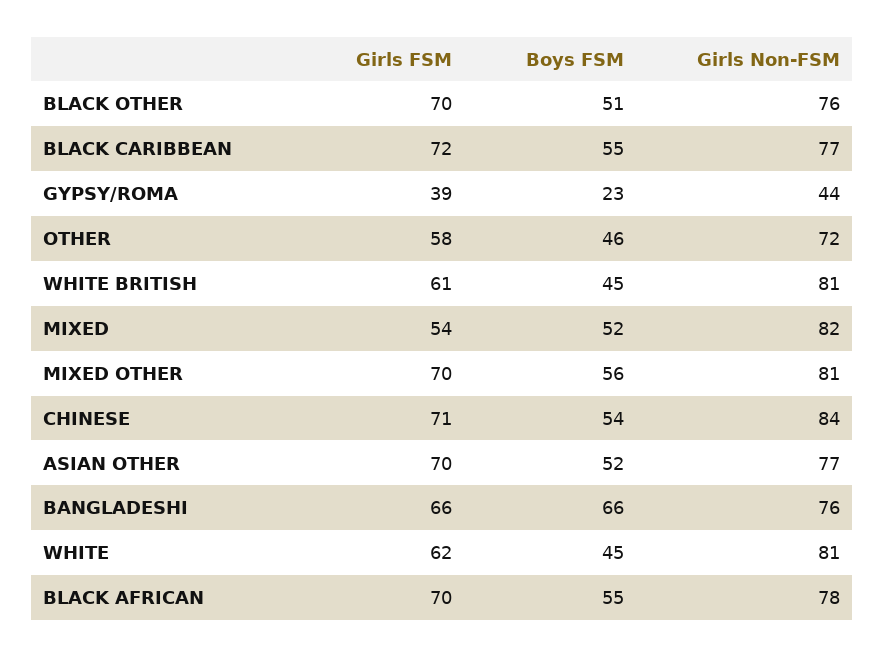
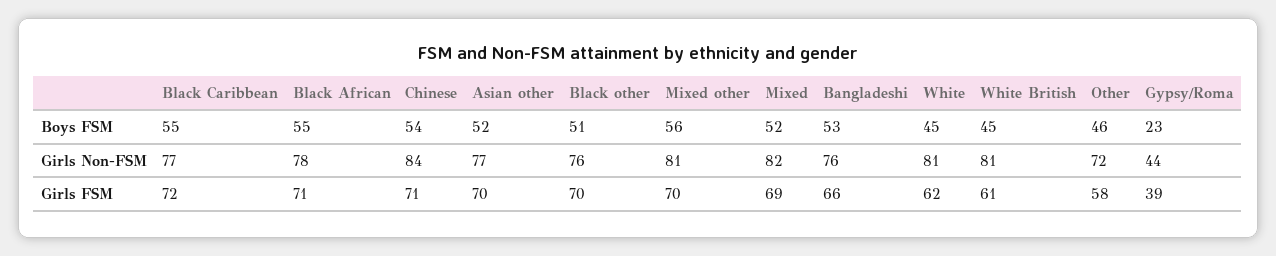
  {
    "Girls FSM": {
      "BLACK OTHER": 70,
      "BLACK CARIBBEAN": 72,
      "GYPSY/ROMA": 39,
      "OTHER": 58,
      "WHITE BRITISH": 61,
-     "MIXED": 54,
+     "MIXED": 69,
      "MIXED OTHER": 70,
      "CHINESE": 71,
      "ASIAN OTHER": 70,
      "BANGLADESHI": 66,
      "WHITE": 62,
-     "BLACK AFRICAN": 70
+     "BLACK AFRICAN": 71
    },
    "Boys FSM": {
      "BLACK OTHER": 51,
      "BLACK CARIBBEAN": 55,
      "GYPSY/ROMA": 23,
      "OTHER": 46,
      "WHITE BRITISH": 45,
      "MIXED": 52,
      "MIXED OTHER": 56,
      "CHINESE": 54,
      "ASIAN OTHER": 52,
-     "BANGLADESHI": 66,
+     "BANGLADESHI": 53,
      "WHITE": 45,
      "BLACK AFRICAN": 55
    },
    "Girls Non-FSM": {
      "BLACK OTHER": 76,
      "BLACK CARIBBEAN": 77,
      "GYPSY/ROMA": 44,
      "OTHER": 72,
      "WHITE BRITISH": 81,
      "MIXED": 82,
      "MIXED OTHER": 81,
      "CHINESE": 84,
      "ASIAN OTHER": 77,
      "BANGLADESHI": 76,
      "WHITE": 81,
      "BLACK AFRICAN": 78
    }
  }

